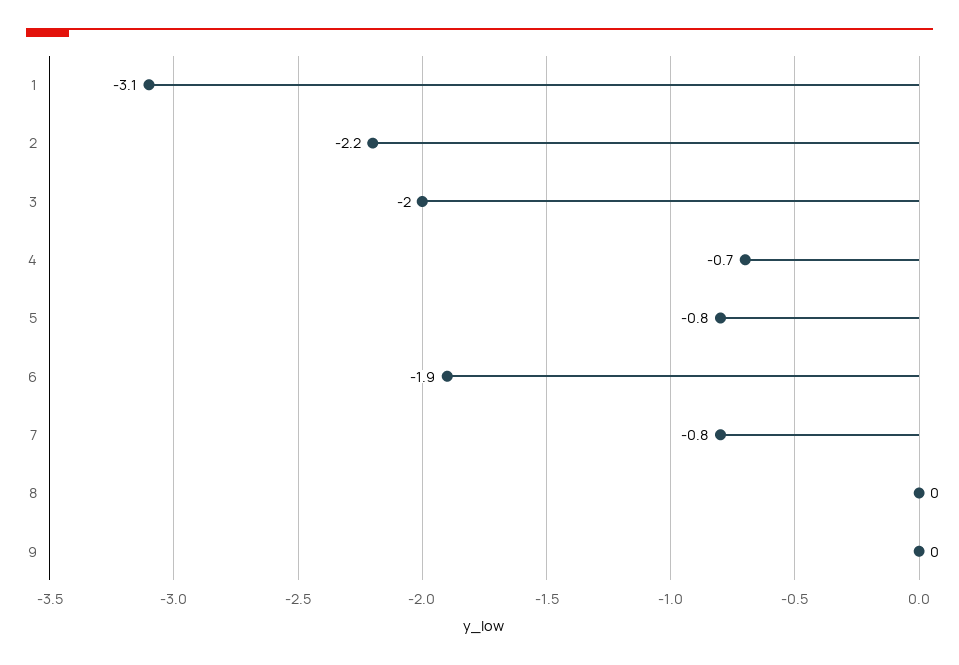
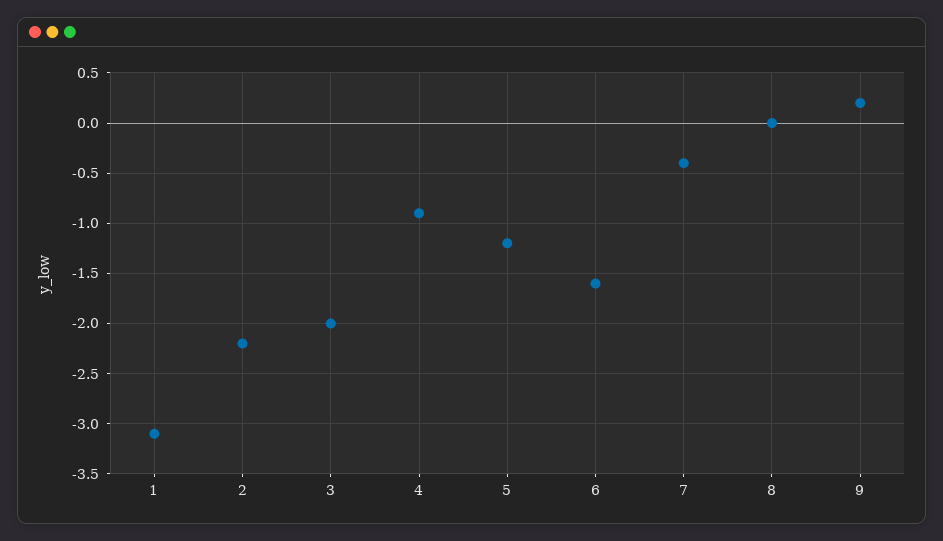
  {
    "1": -3.1,
    "2": -2.2,
    "3": -2,
-   "4": -0.7,
+   "4": -0.9,
-   "5": -0.8,
+   "5": -1.2,
-   "6": -1.9,
+   "6": -1.6,
-   "7": -0.8,
+   "7": -0.4,
    "8": 0,
-   "9": 0
+   "9": 0.2
  }

